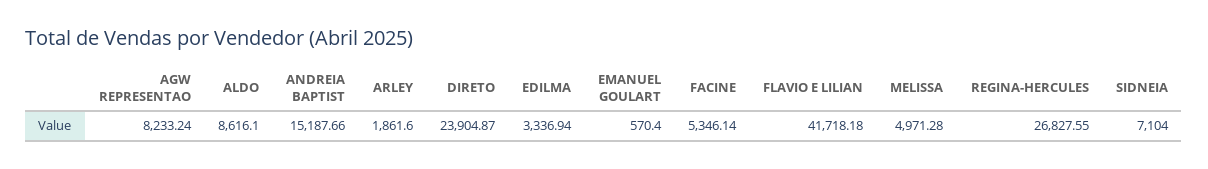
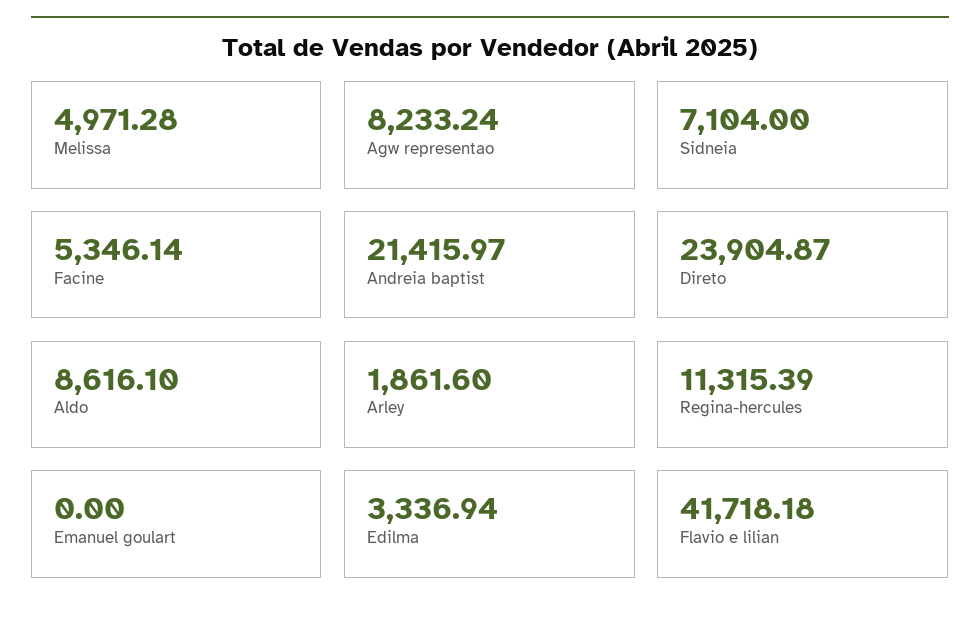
  {
    "AGW REPRESENTAO": 8233.24,
    "ALDO": 8616.1,
-   "ANDREIA BAPTIST": 15187.66,
+   "ANDREIA BAPTIST": 21415.97,
    "ARLEY": 1861.6,
    "DIRETO": 23904.87,
    "EDILMA": 3336.94,
-   "EMANUEL GOULART": 570.4,
+   "EMANUEL GOULART": 0,
    "FACINE": 5346.14,
    "FLAVIO E LILIAN": 41718.18,
    "MELISSA": 4971.28,
-   "REGINA-HERCULES": 26827.55,
+   "REGINA-HERCULES": 11315.39,
    "SIDNEIA": 7104
  }

